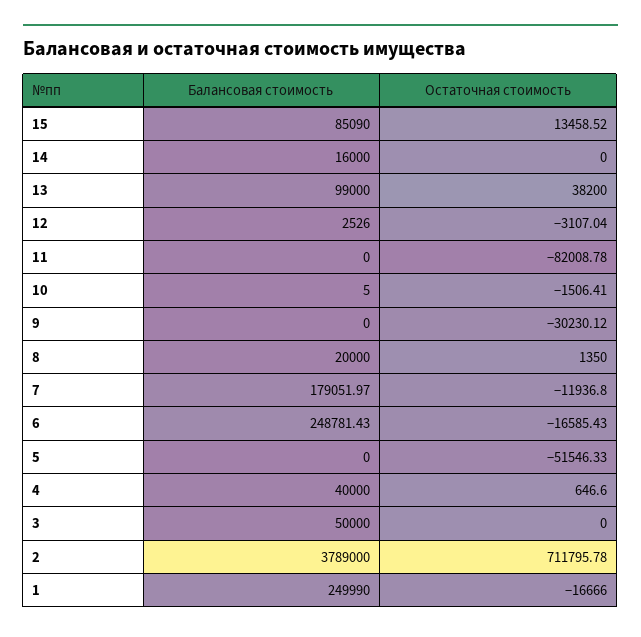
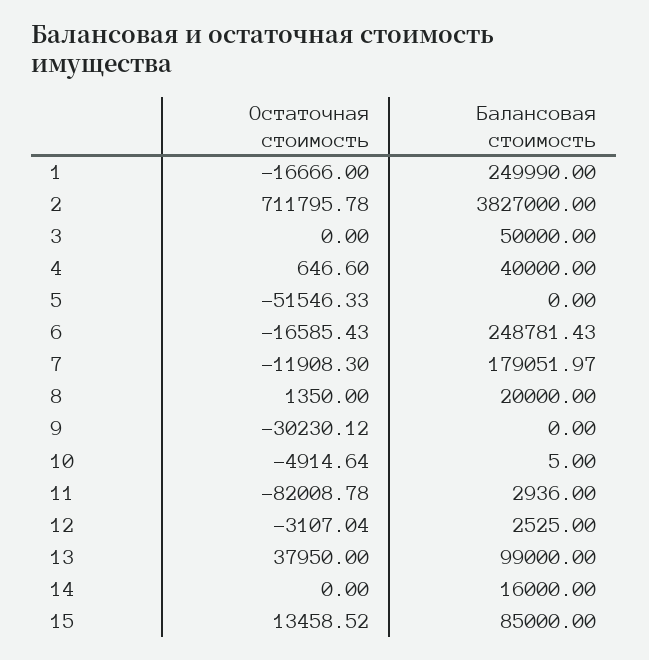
  {
    "Балансовая стоимость": {
-     "15": 85090,
+     "15": 85000,
      "14": 16000,
      "13": 99000,
-     "12": 2526,
+     "12": 2525,
-     "11": 0,
+     "11": 2936,
      "10": 5,
      "9": 0,
      "8": 20000,
      "7": 179051.97,
      "6": 248781.43,
      "5": 0,
      "4": 40000,
      "3": 50000,
-     "2": 3789000,
+     "2": 3827000,
      "1": 249990
    },
    "Остаточная стоимость": {
      "15": 13458.52,
      "14": 0,
-     "13": 38200,
+     "13": 37950,
      "12": -3107.04,
      "11": -82008.78,
-     "10": -1506.41,
+     "10": -4914.64,
      "9": -30230.12,
      "8": 1350,
-     "7": -11936.8,
+     "7": -11908.3,
      "6": -16585.43,
      "5": -51546.33,
      "4": 646.6,
      "3": 0,
      "2": 711795.78,
      "1": -16666
    }
  }

